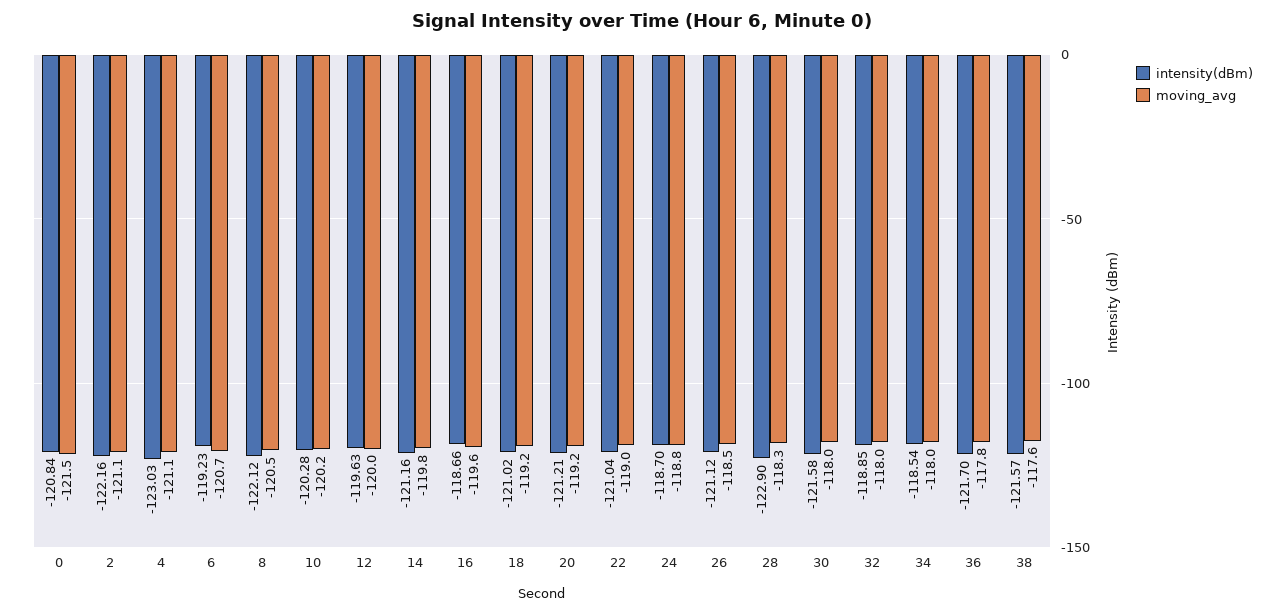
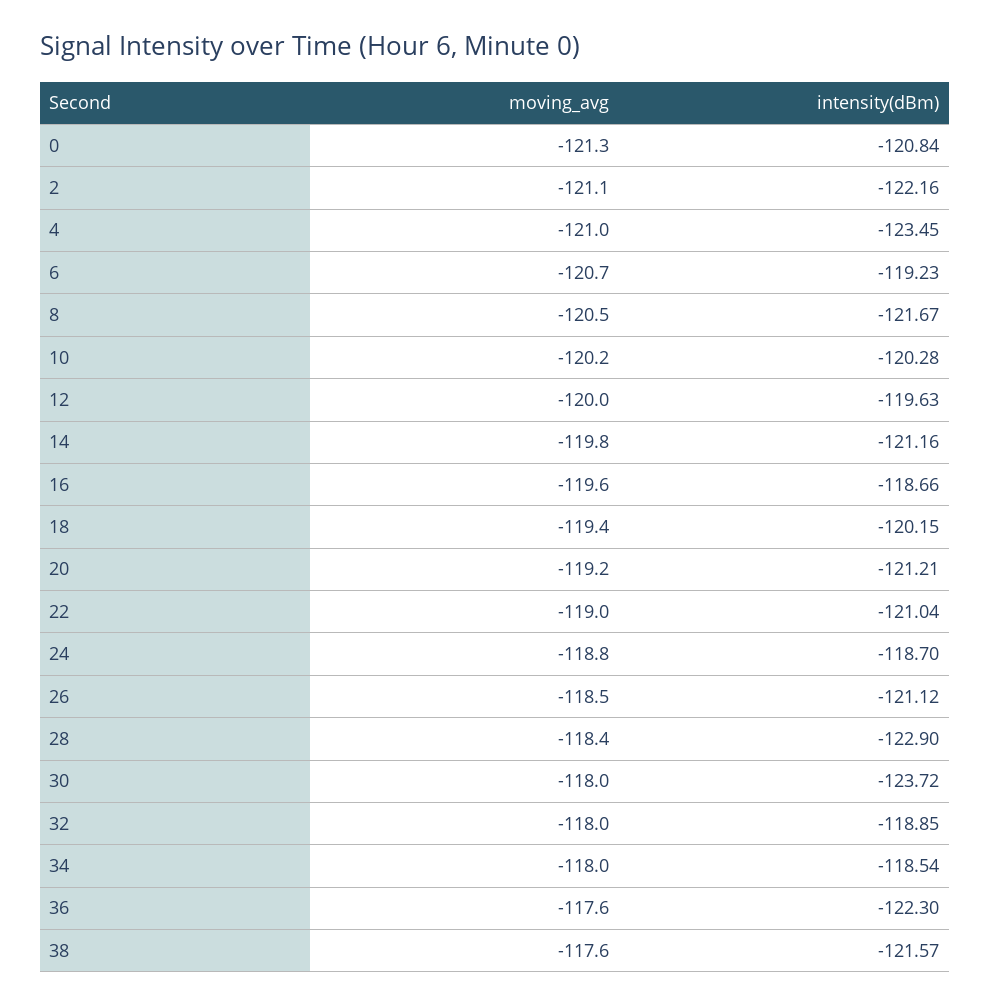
  {
    "intensity(dBm)": {
      "0": -120.84,
      "2": -122.16,
-     "4": -123.03,
+     "4": -123.45,
      "6": -119.23,
-     "8": -122.12,
+     "8": -121.67,
      "10": -120.28,
      "12": -119.63,
      "14": -121.16,
      "16": -118.66,
-     "18": -121.02,
+     "18": -120.15,
      "20": -121.21,
      "22": -121.04,
      "24": -118.7,
      "26": -121.12,
      "28": -122.9,
-     "30": -121.58,
+     "30": -123.72,
      "32": -118.85,
      "34": -118.54,
-     "36": -121.7,
+     "36": -122.3,
      "38": -121.57
    },
    "moving_avg": {
-     "0": -121.5,
+     "0": -121.3,
      "2": -121.1,
-     "4": -121.1,
+     "4": -121,
      "6": -120.7,
      "8": -120.5,
      "10": -120.2,
      "12": -120,
      "14": -119.8,
      "16": -119.6,
-     "18": -119.2,
+     "18": -119.4,
      "20": -119.2,
      "22": -119,
      "24": -118.8,
      "26": -118.5,
-     "28": -118.3,
+     "28": -118.4,
      "30": -118,
      "32": -118,
      "34": -118,
-     "36": -117.8,
+     "36": -117.6,
      "38": -117.6
    }
  }

